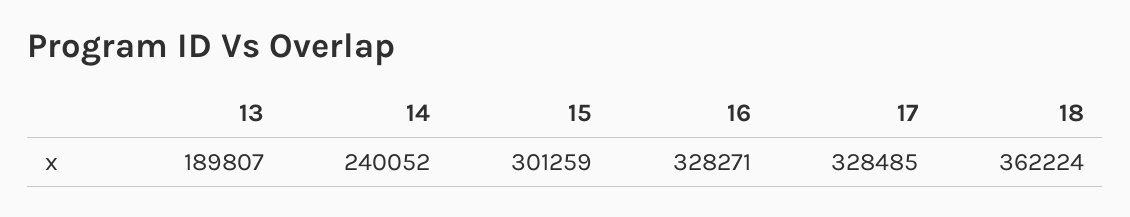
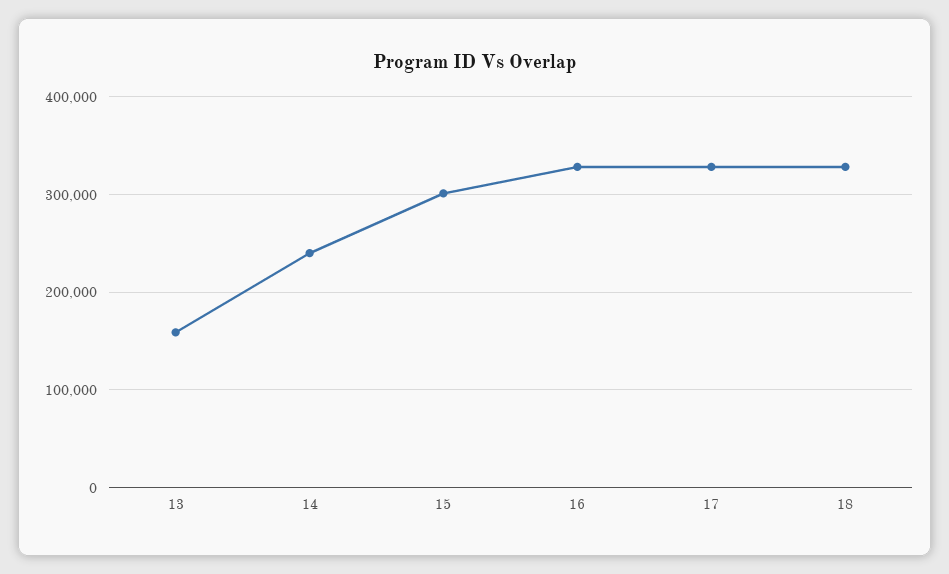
  {
-   "13": 189807,
+   "13": 160000,
    "14": 240052,
    "15": 301259,
    "16": 328271,
    "17": 328485,
-   "18": 362224
+   "18": 330000
  }

